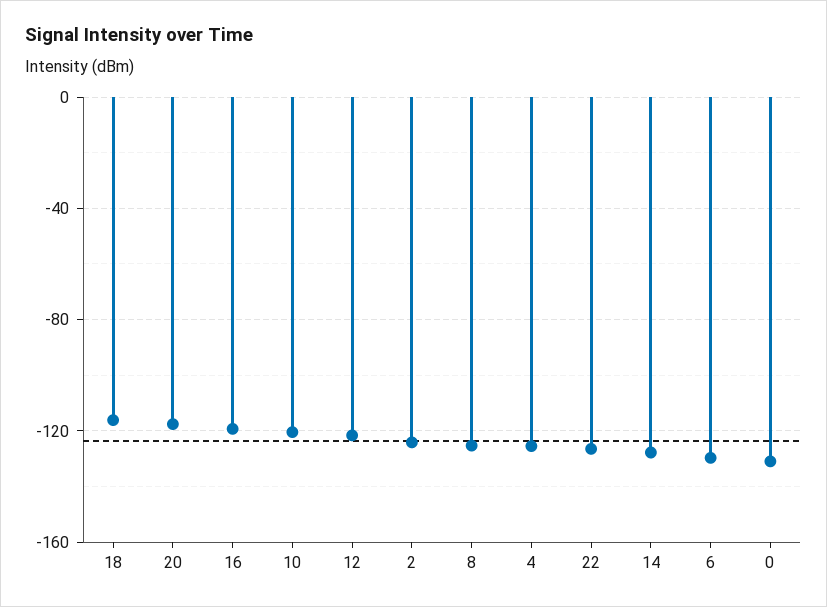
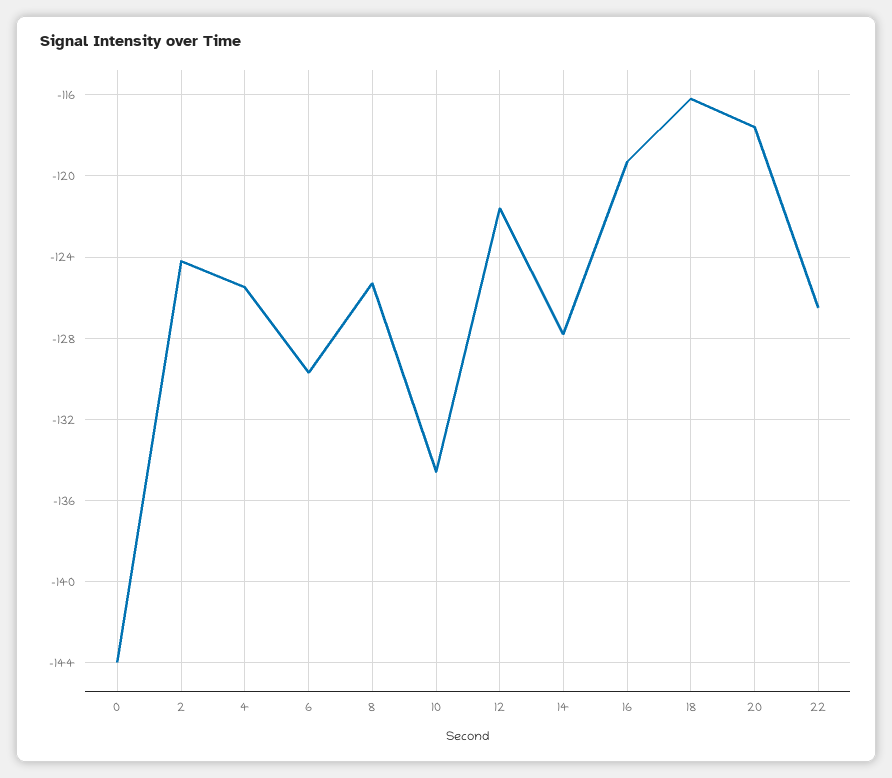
  {
    "18": -116,
    "20": -117.5,
    "16": -119.5,
-   "10": -120,
+   "10": -134.5,
    "12": -121.5,
    "2": -124,
    "8": -125.5,
    "4": -125.5,
    "22": -126.5,
    "14": -128,
    "6": -129.5,
-   "0": -130
+   "0": -144
  }

